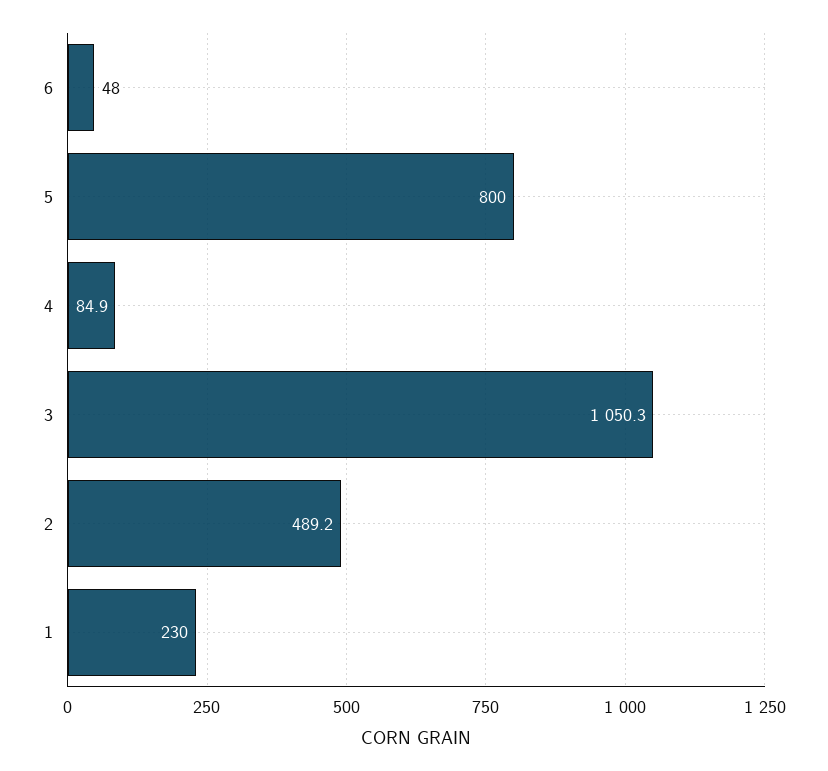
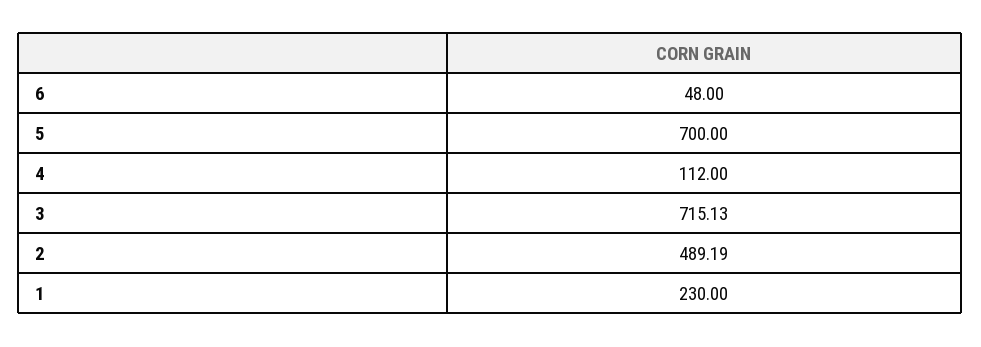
  {
    "6": 48,
-   "5": 800,
+   "5": 700,
-   "4": 84.9,
+   "4": 112,
-   "3": 1050.3,
+   "3": 715.13,
    "2": 489.19,
    "1": 230
  }

